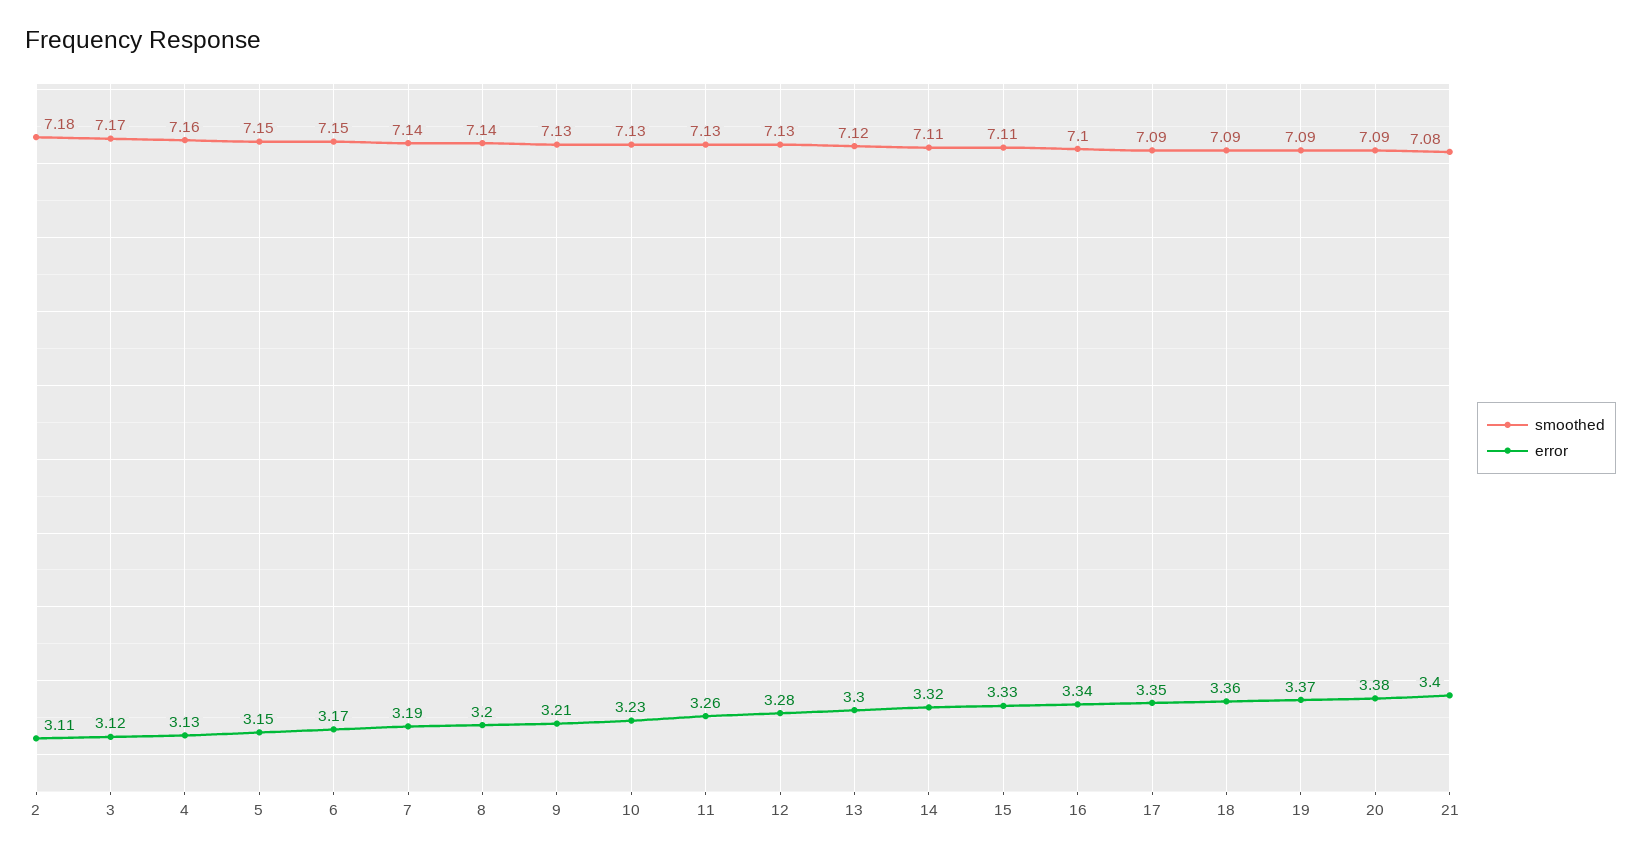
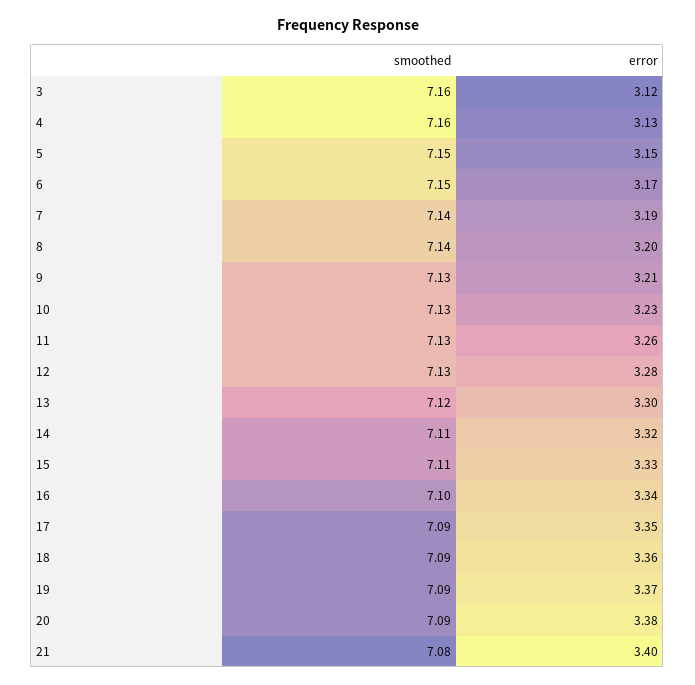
  {
    "smoothed": {
-     "2": 7.18,
-     "3": 7.17,
+     "3": 7.16,
      "4": 7.16,
      "5": 7.15,
      "6": 7.15,
      "7": 7.14,
      "8": 7.14,
      "9": 7.13,
      "10": 7.13,
      "11": 7.13,
      "12": 7.13,
      "13": 7.12,
      "14": 7.11,
      "15": 7.11,
      "16": 7.1,
      "17": 7.09,
      "18": 7.09,
      "19": 7.09,
      "20": 7.09,
      "21": 7.08
    },
    "error": {
-     "2": 3.11,
      "3": 3.12,
      "4": 3.13,
      "5": 3.15,
      "6": 3.17,
      "7": 3.19,
      "8": 3.2,
      "9": 3.21,
      "10": 3.23,
      "11": 3.26,
      "12": 3.28,
      "13": 3.3,
      "14": 3.32,
      "15": 3.33,
      "16": 3.34,
      "17": 3.35,
      "18": 3.36,
      "19": 3.37,
      "20": 3.38,
      "21": 3.4
    }
  }

